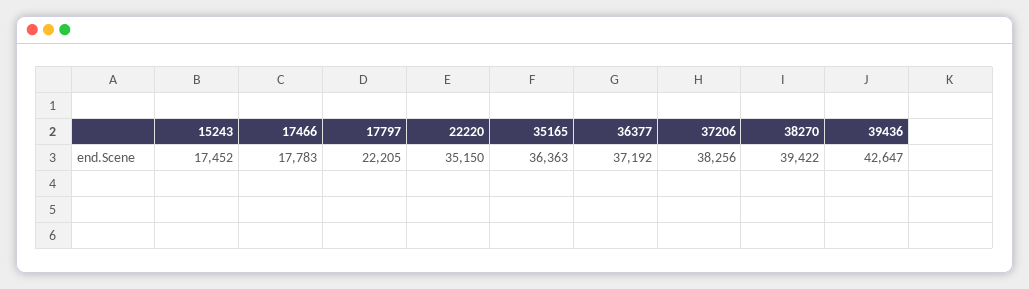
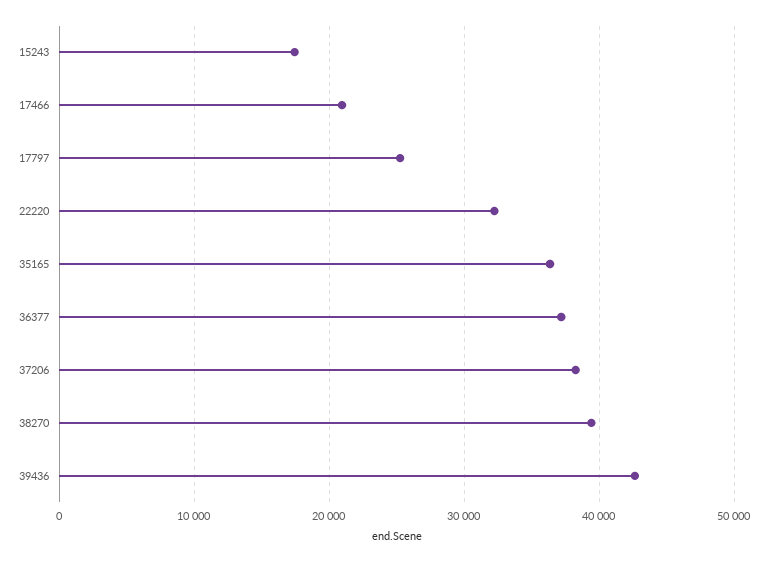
  {
    "15243": 17452,
-   "17466": 17783,
+   "17466": 21000,
-   "17797": 22205,
+   "17797": 25000,
-   "22220": 35150,
+   "22220": 32000,
    "35165": 36363,
    "36377": 37192,
    "37206": 38256,
    "38270": 39422,
    "39436": 42647
  }

